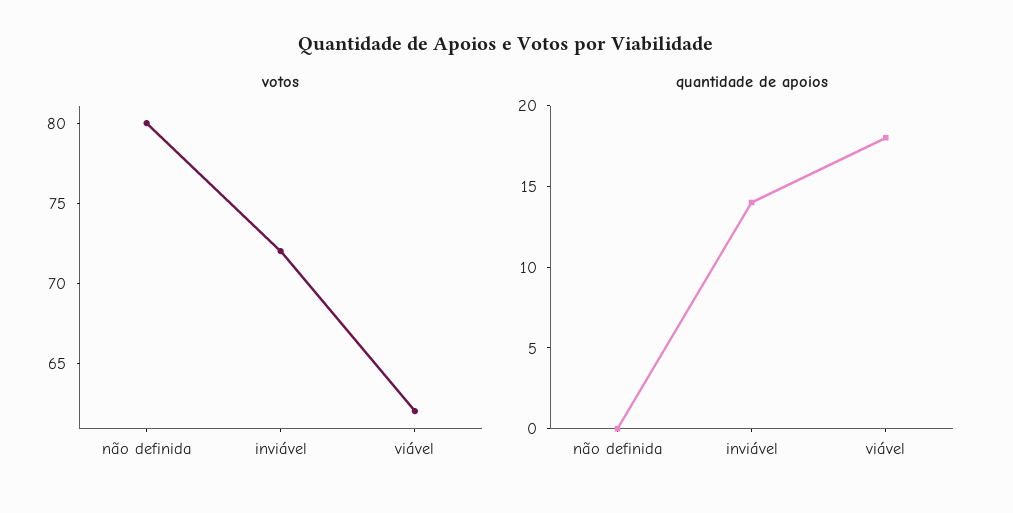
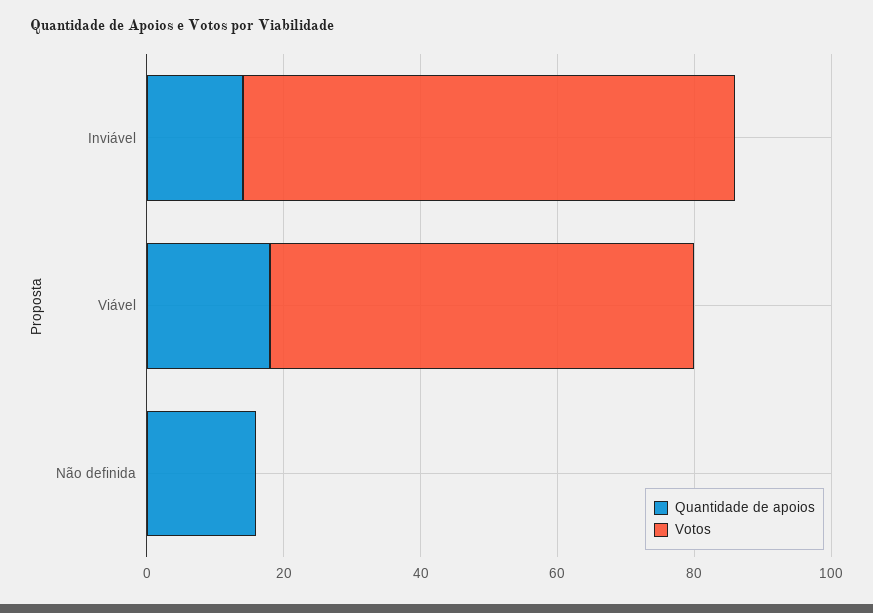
  {
    "votos": {
-     "não definida": 80,
+     "não definida": 0,
      "inviável": 72,
      "viável": 62
    },
    "quantidade de apoios": {
-     "não definida": 0,
+     "não definida": 15,
      "inviável": 14,
      "viável": 18
    }
  }

